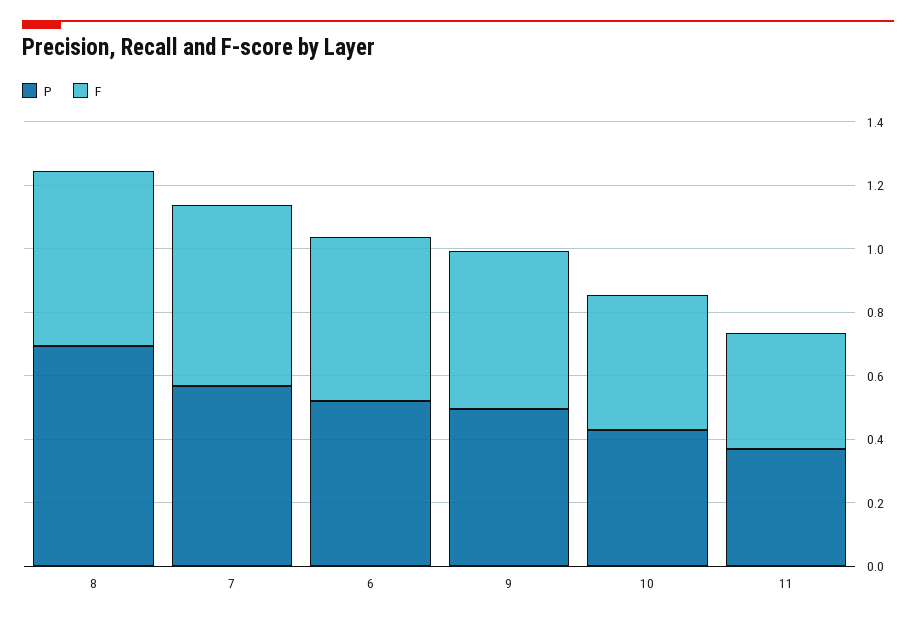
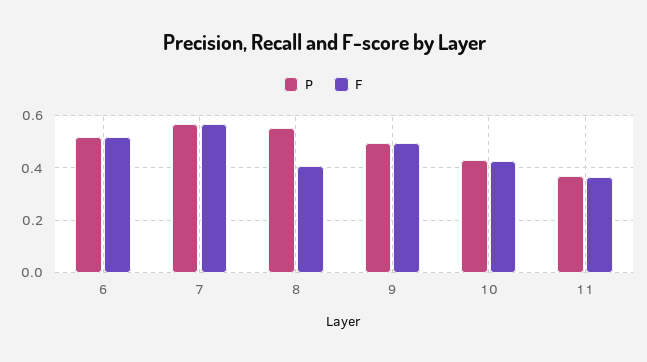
  {
    "P": {
-     "8": 0.7,
+     "8": 0.55,
      "7": 0.575,
      "6": 0.525,
      "9": 0.5,
      "10": 0.425,
      "11": 0.375
    },
    "F": {
-     "8": 0.55,
+     "8": 0.4,
      "7": 0.575,
      "6": 0.525,
      "9": 0.5,
      "10": 0.425,
      "11": 0.375
    }
  }

